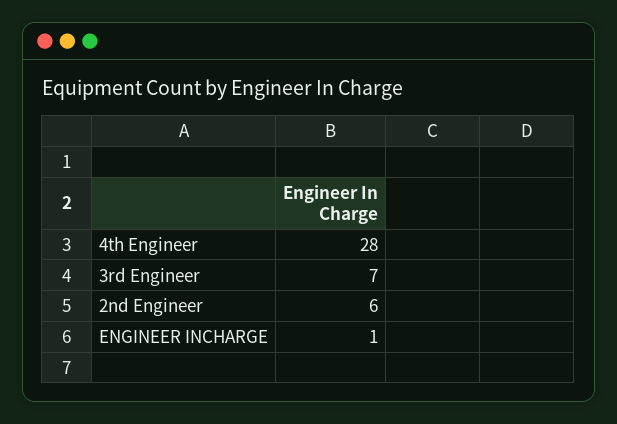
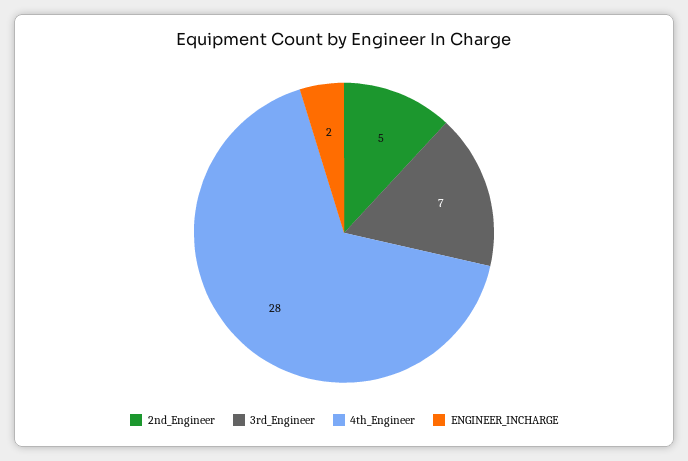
  {
    "4th Engineer": 28,
    "3rd Engineer": 7,
-   "2nd Engineer": 6,
+   "2nd Engineer": 5,
-   "ENGINEER INCHARGE": 1
+   "ENGINEER INCHARGE": 2
  }

